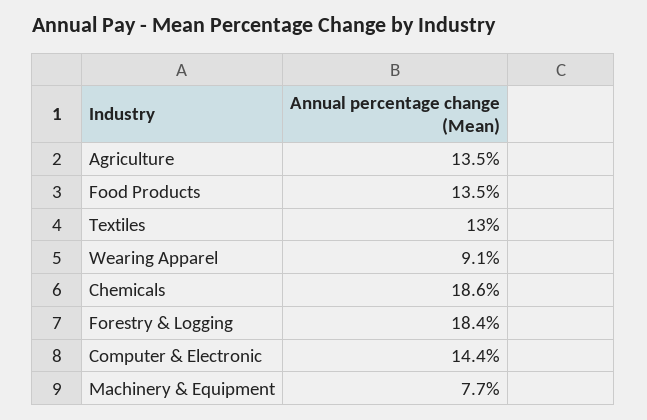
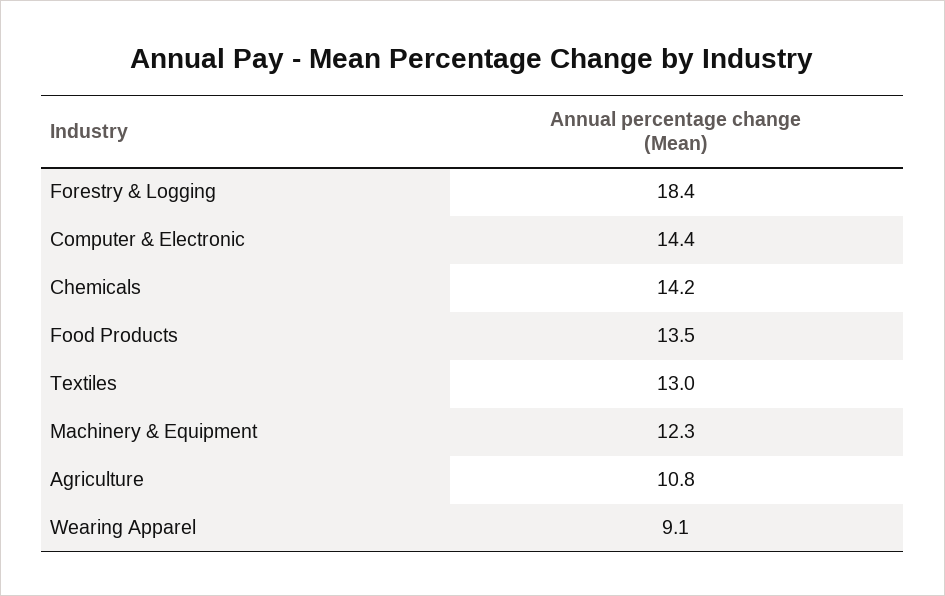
  {
-   "Agriculture": 13.5,
+   "Agriculture": 10.8,
    "Food Products": 13.5,
    "Textiles": 13,
    "Wearing Apparel": 9.1,
-   "Chemicals": 18.6,
+   "Chemicals": 14.2,
    "Forestry & Logging": 18.4,
    "Computer & Electronic": 14.4,
-   "Machinery & Equipment": 7.7
+   "Machinery & Equipment": 12.3
  }

